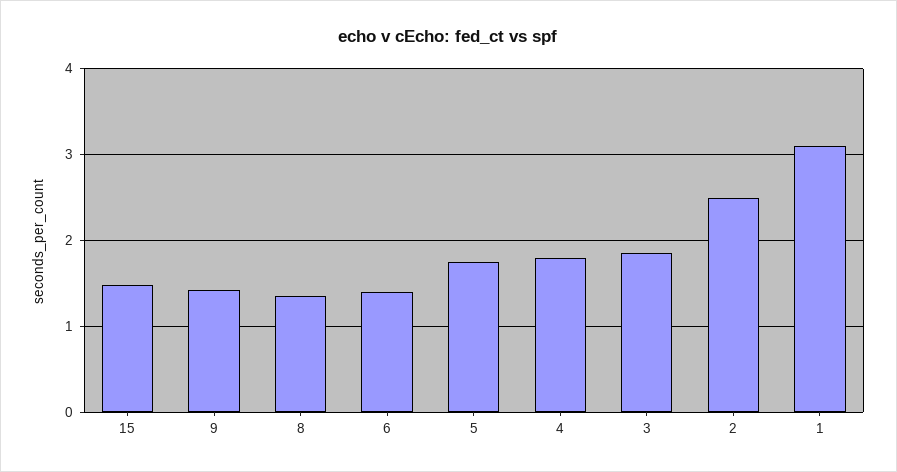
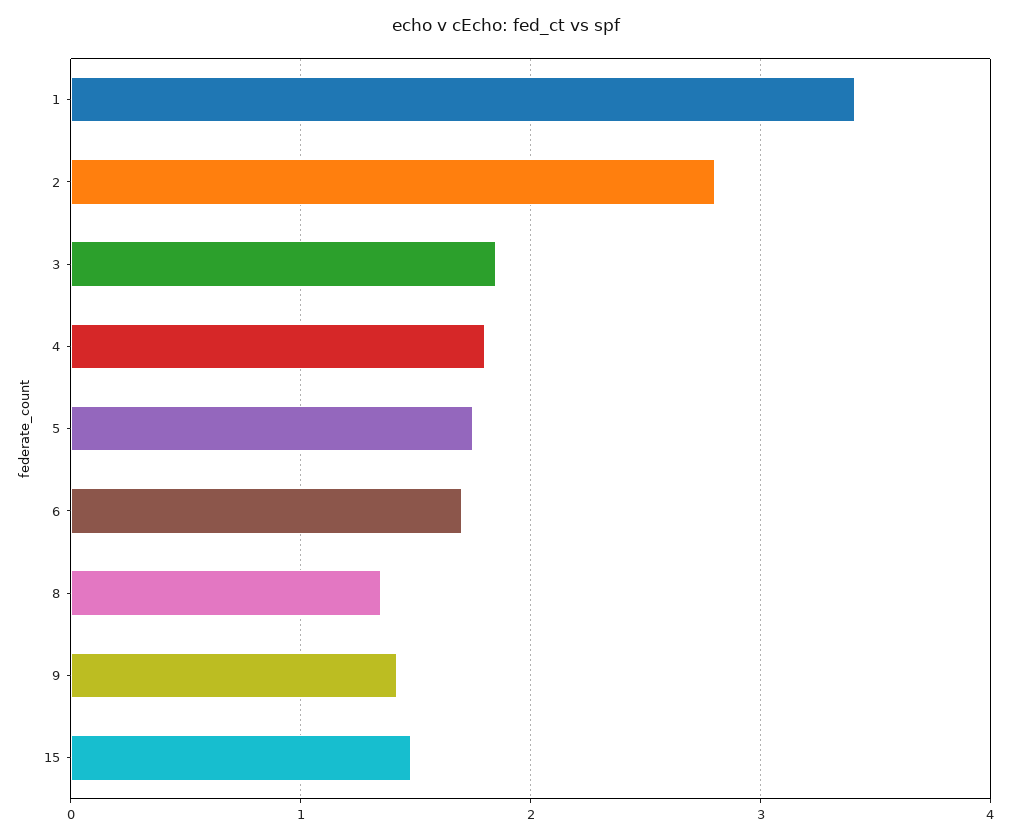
  {
    "15": 1.5,
    "9": 1.4,
    "8": 1.4,
-   "6": 1.4,
+   "6": 1.7,
    "5": 1.8,
    "4": 1.8,
    "3": 1.9,
-   "2": 2.5,
+   "2": 2.8,
-   "1": 3.1
+   "1": 3.4
  }

